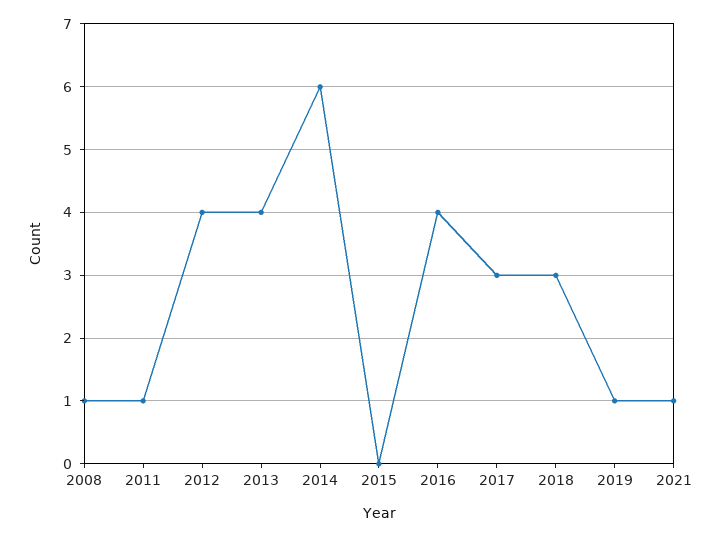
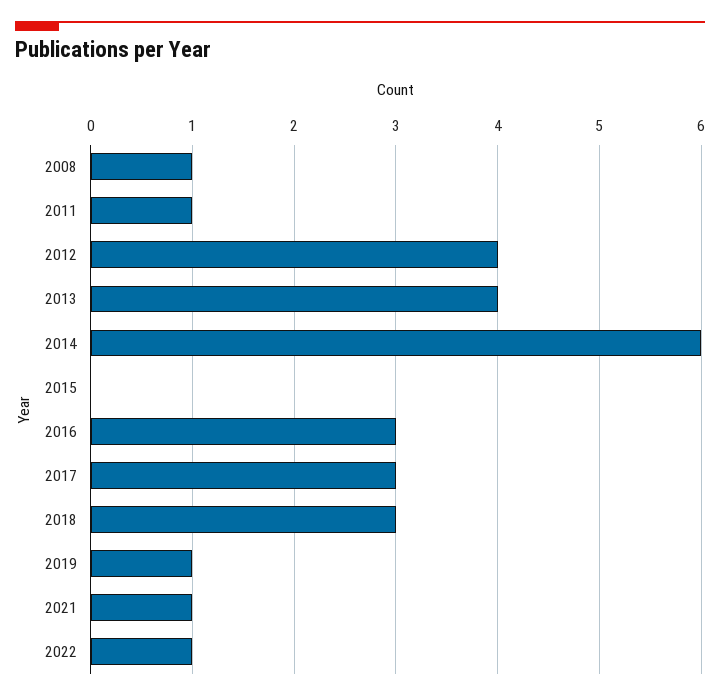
  {
    "2008": 1,
    "2011": 1,
    "2012": 4,
    "2013": 4,
    "2014": 6,
    "2015": 0,
-   "2016": 4,
+   "2016": 3,
    "2017": 3,
    "2018": 3,
    "2019": 1,
-   "2021": 1
+   "2021": 1,
+   "2022": 1
  }

